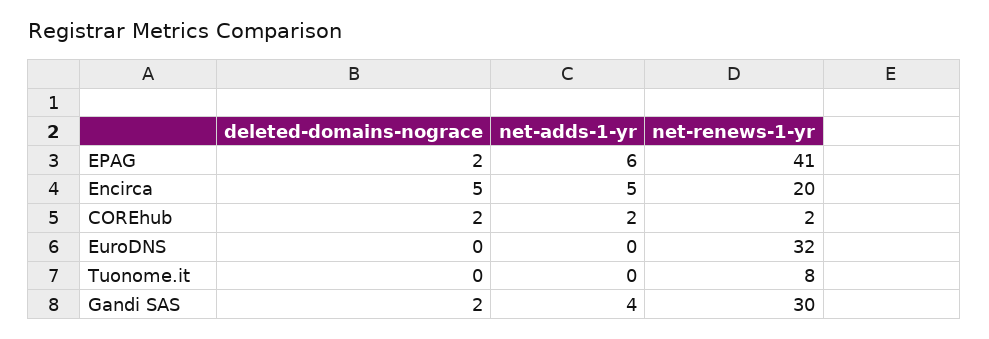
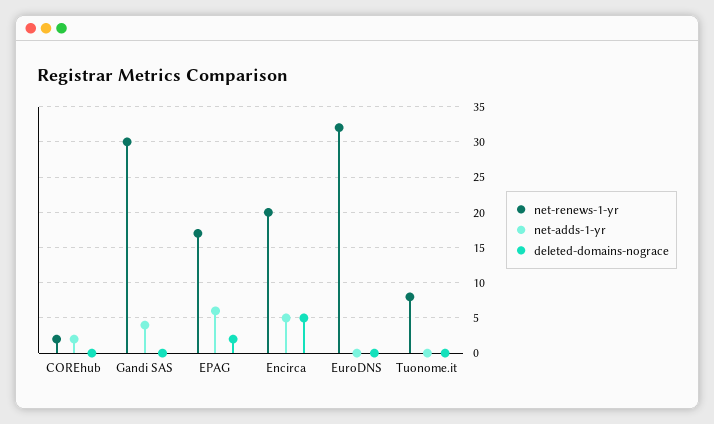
  {
    "deleted-domains-nograce": {
      "EPAG": 2,
      "Encirca": 5,
-     "COREhub": 2,
+     "COREhub": 0,
      "EuroDNS": 0,
      "Tuonome.it": 0,
-     "Gandi SAS": 2
+     "Gandi SAS": 0
    },
    "net-adds-1-yr": {
      "EPAG": 6,
      "Encirca": 5,
      "COREhub": 2,
      "EuroDNS": 0,
      "Tuonome.it": 0,
      "Gandi SAS": 4
    },
    "net-renews-1-yr": {
-     "EPAG": 41,
+     "EPAG": 17,
      "Encirca": 20,
      "COREhub": 2,
      "EuroDNS": 32,
      "Tuonome.it": 8,
      "Gandi SAS": 30
    }
  }

